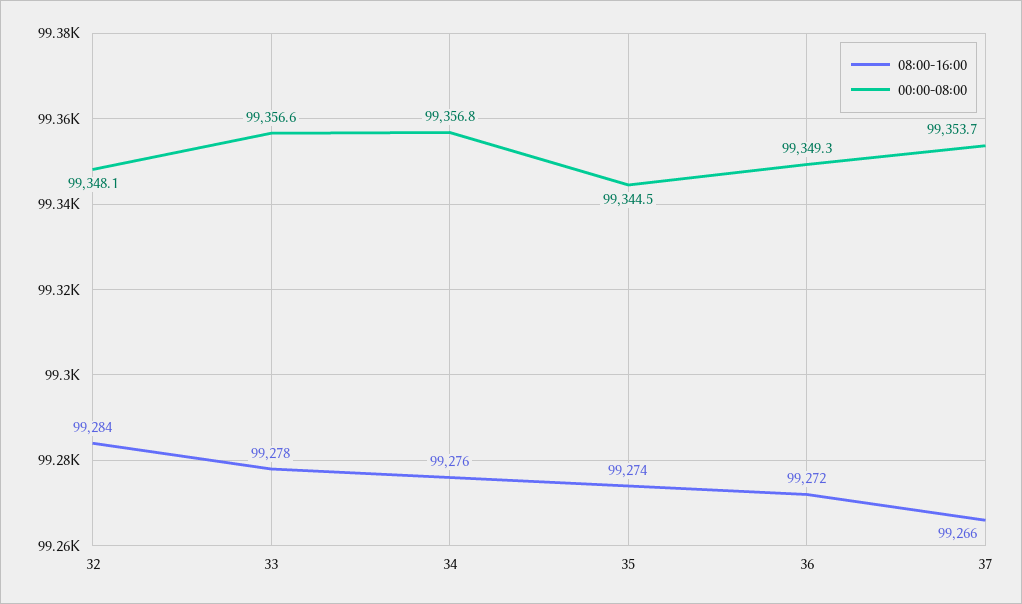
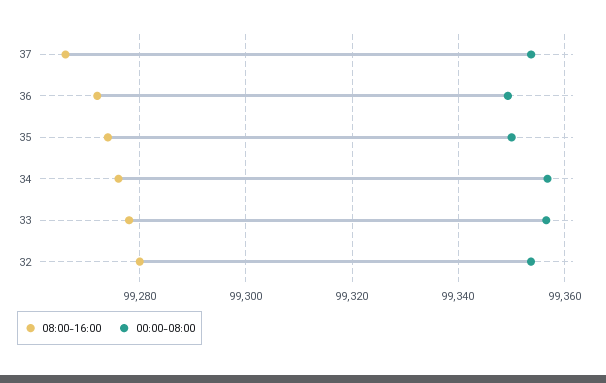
  {
    "08:00-16:00": {
-     "32": 99284,
+     "32": 99280,
      "33": 99278,
      "34": 99276,
      "35": 99274,
      "36": 99272,
      "37": 99266
    },
    "00:00-08:00": {
-     "32": 99348.1,
+     "32": 99354,
      "33": 99356.6,
      "34": 99356.8,
-     "35": 99344.5,
+     "35": 99350,
      "36": 99349.3,
      "37": 99353.7
    }
  }

